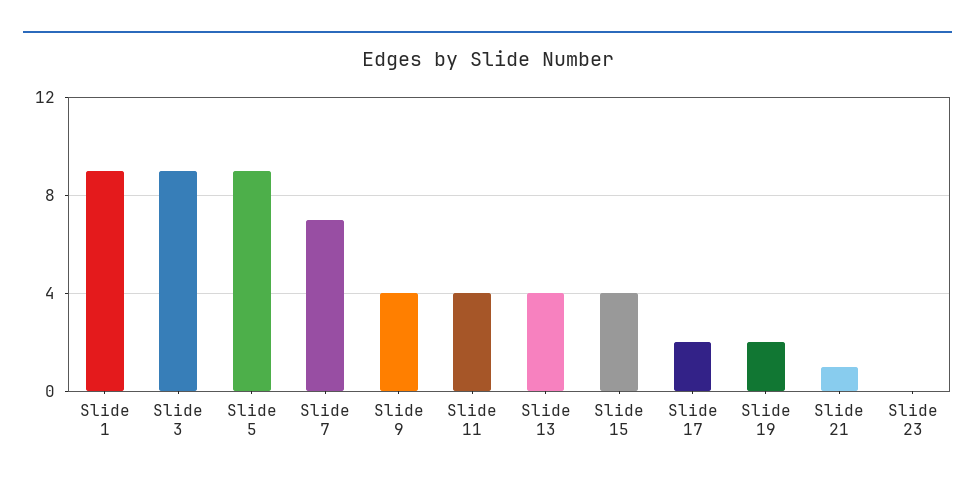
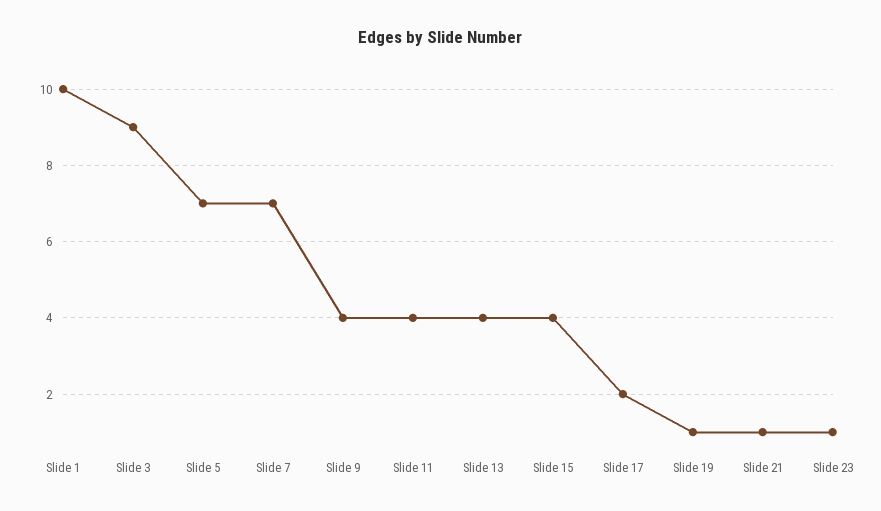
  {
-   "Slide 1": 9,
+   "Slide 1": 10,
    "Slide 3": 9,
-   "Slide 5": 9,
+   "Slide 5": 7,
    "Slide 7": 7,
    "Slide 9": 4,
    "Slide 11": 4,
    "Slide 13": 4,
    "Slide 15": 4,
    "Slide 17": 2,
-   "Slide 19": 2,
+   "Slide 19": 1,
    "Slide 21": 1,
-   "Slide 23": 0
+   "Slide 23": 1
  }

